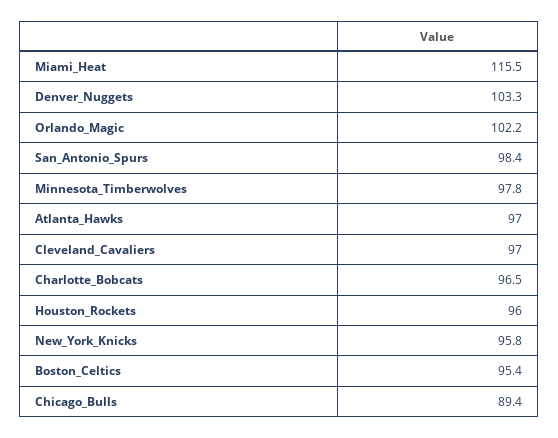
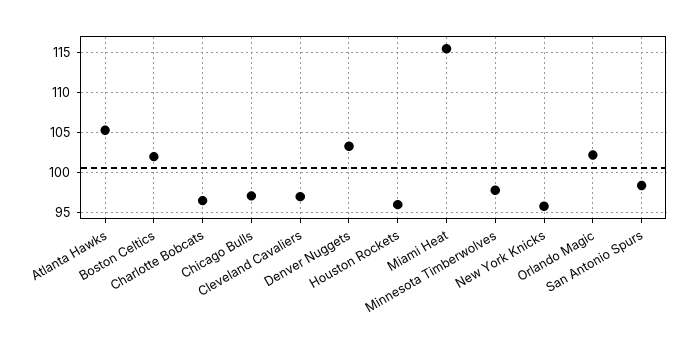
  {
    "Miami_Heat": 115.5,
    "Denver_Nuggets": 103.3,
    "Orlando_Magic": 102.2,
    "San_Antonio_Spurs": 98.4,
    "Minnesota_Timberwolves": 97.8,
-   "Atlanta_Hawks": 97,
+   "Atlanta_Hawks": 105,
    "Cleveland_Cavaliers": 97,
    "Charlotte_Bobcats": 96.5,
    "Houston_Rockets": 96,
    "New_York_Knicks": 95.8,
-   "Boston_Celtics": 95.4,
+   "Boston_Celtics": 102,
-   "Chicago_Bulls": 89.4
+   "Chicago_Bulls": 97
  }

